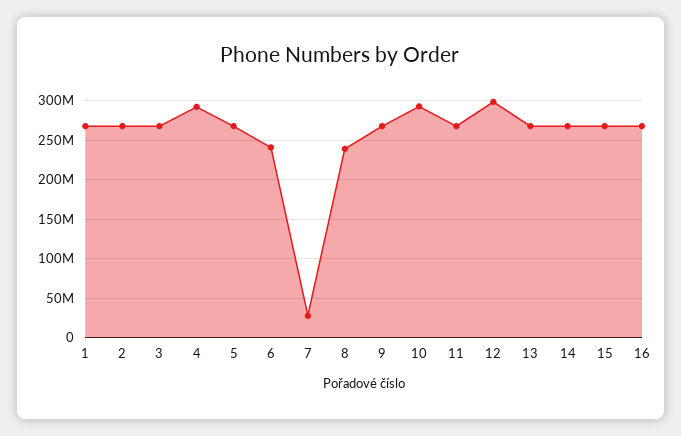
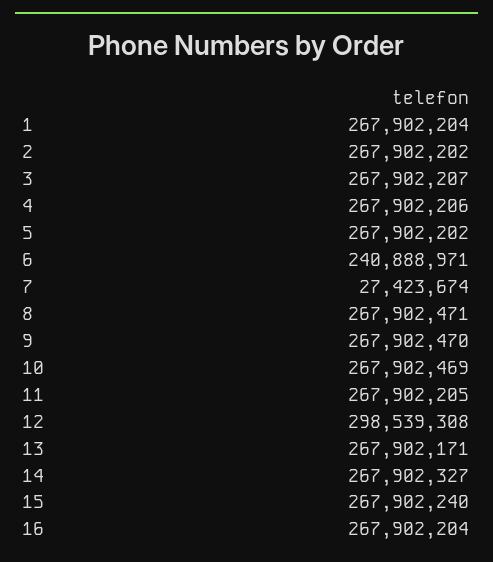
  {
    "1": 267902204,
    "2": 267902202,
    "3": 267902207,
-   "4": 290000000,
+   "4": 267902206,
    "5": 267902202,
    "6": 240888971,
    "7": 27423674,
-   "8": 240000000,
+   "8": 267902471,
    "9": 267902470,
-   "10": 290000000,
+   "10": 267902469,
    "11": 267902205,
    "12": 298539308,
    "13": 267902171,
    "14": 267902327,
    "15": 267902240,
    "16": 267902204
  }

